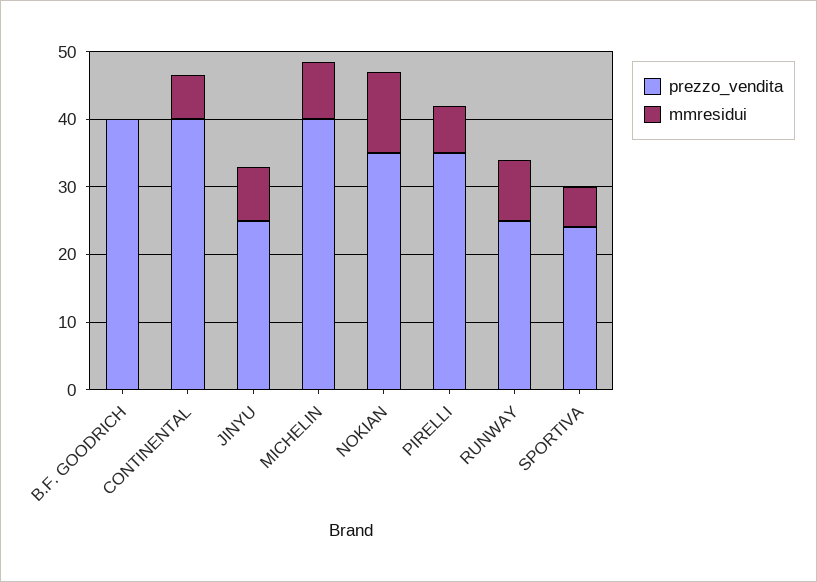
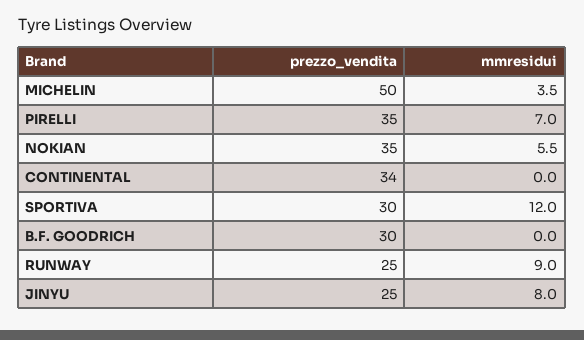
  {
    "prezzo_vendita": {
-     "B.F. GOODRICH": 40,
+     "B.F. GOODRICH": 30,
-     "CONTINENTAL": 40,
+     "CONTINENTAL": 34,
      "JINYU": 25,
-     "MICHELIN": 40,
+     "MICHELIN": 50,
      "NOKIAN": 35,
      "PIRELLI": 35,
      "RUNWAY": 25,
-     "SPORTIVA": 24
+     "SPORTIVA": 30
    },
    "mmresidui": {
      "B.F. GOODRICH": 0,
-     "CONTINENTAL": 6,
+     "CONTINENTAL": 0,
      "JINYU": 8,
-     "MICHELIN": 8,
+     "MICHELIN": 3.5,
-     "NOKIAN": 12,
+     "NOKIAN": 5.5,
      "PIRELLI": 7,
      "RUNWAY": 9,
-     "SPORTIVA": 6
+     "SPORTIVA": 12
    }
  }

